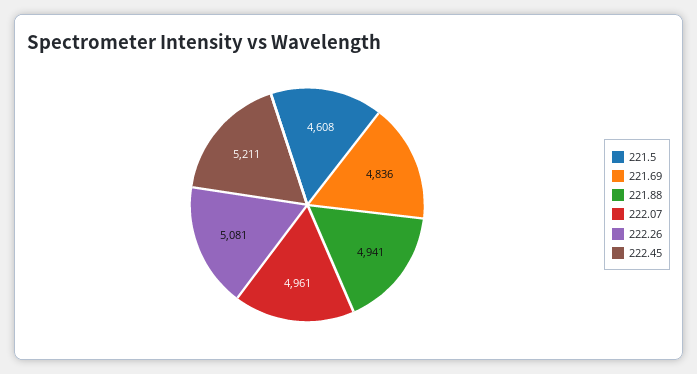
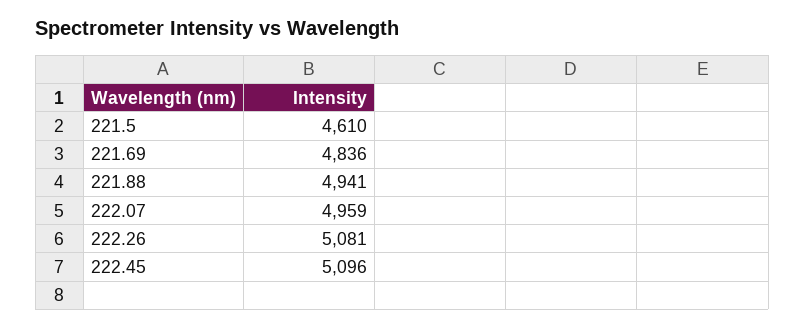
  {
-   "221.5": 4608,
+   "221.5": 4610,
    "221.69": 4836,
    "221.88": 4941,
-   "222.07": 4961,
+   "222.07": 4959,
    "222.26": 5081,
-   "222.45": 5211
+   "222.45": 5096
  }

